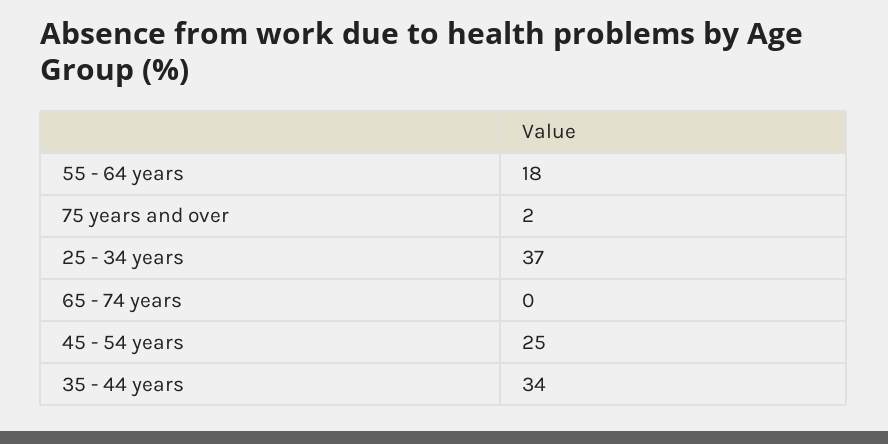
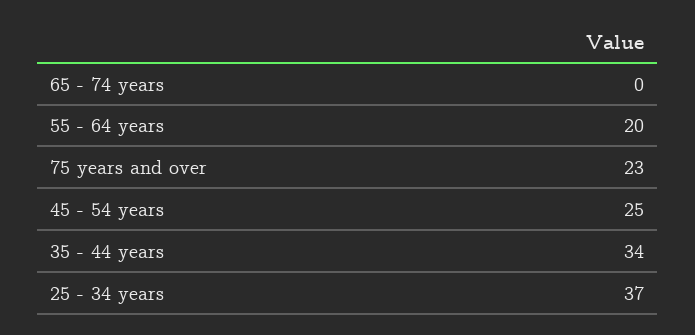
  {
-   "55 - 64 years": 18,
+   "55 - 64 years": 20,
-   "75 years and over": 2,
+   "75 years and over": 23,
    "25 - 34 years": 37,
    "65 - 74 years": 0,
    "45 - 54 years": 25,
    "35 - 44 years": 34
  }

